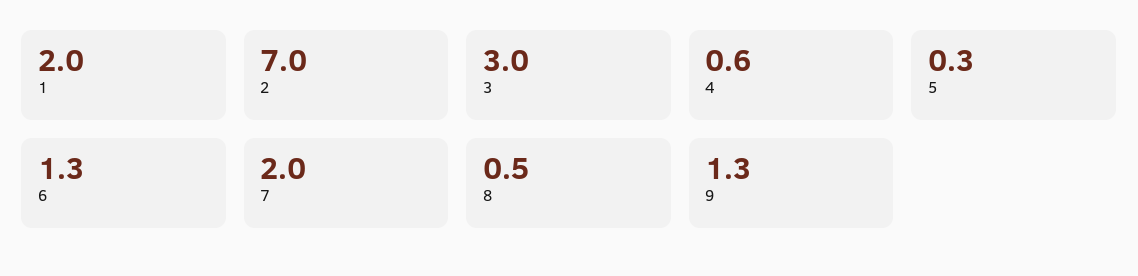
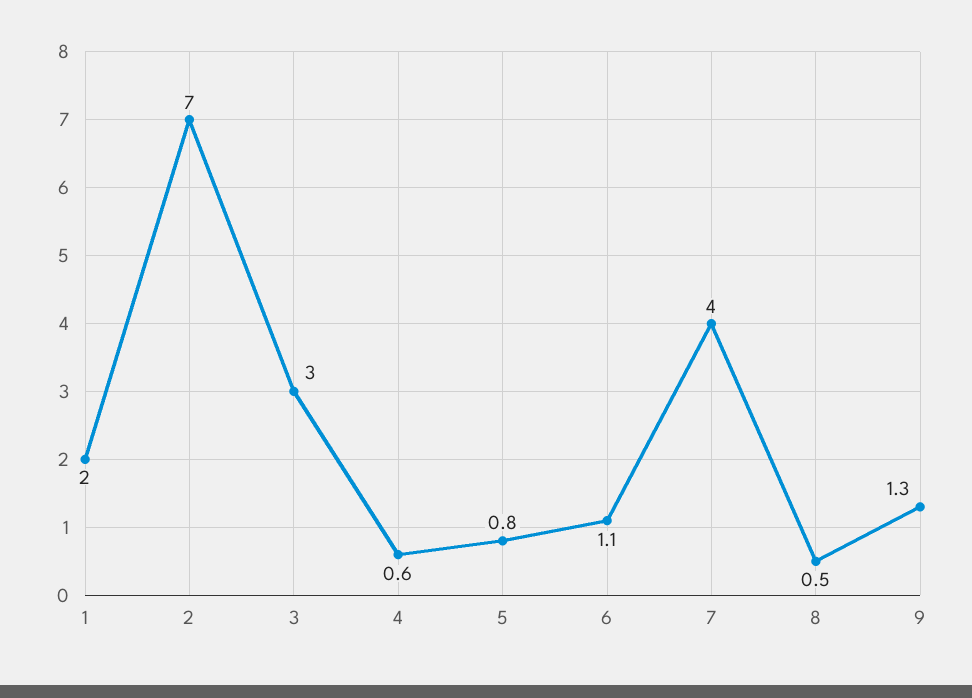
  {
    "1": 2,
    "2": 7,
    "3": 3,
    "4": 0.6,
-   "5": 0.3,
+   "5": 0.8,
-   "6": 1.3,
+   "6": 1.1,
-   "7": 2,
+   "7": 4,
    "8": 0.5,
    "9": 1.3
  }

